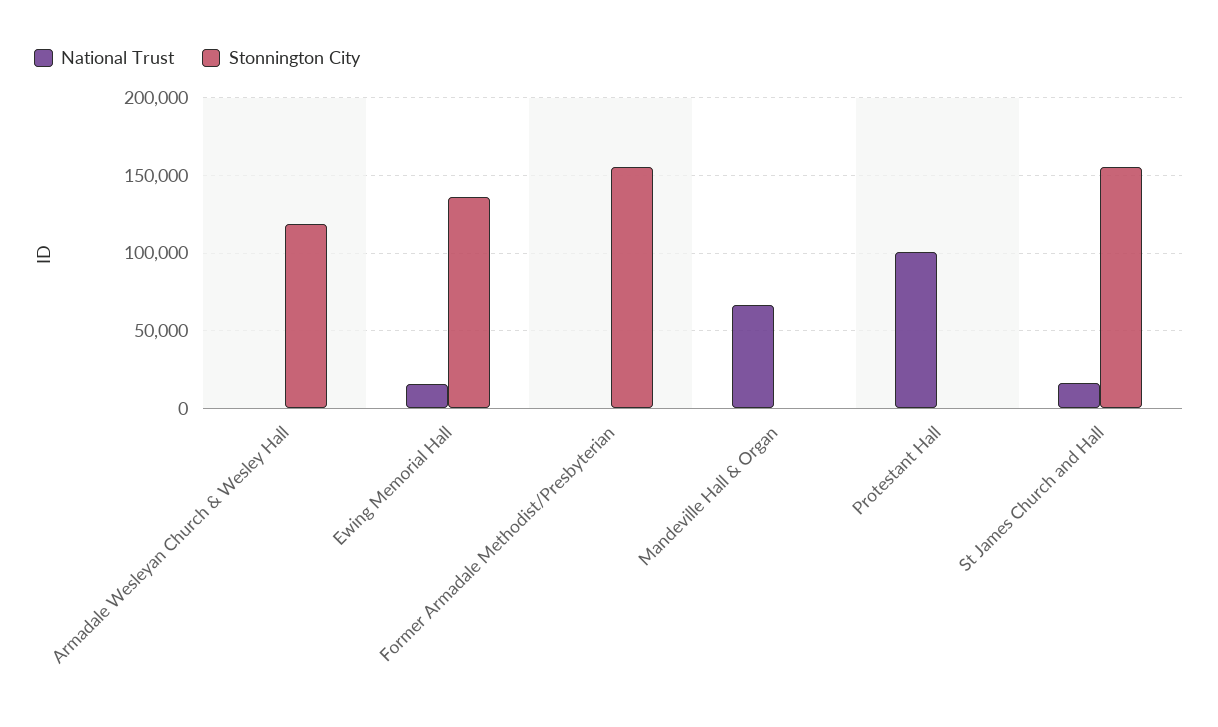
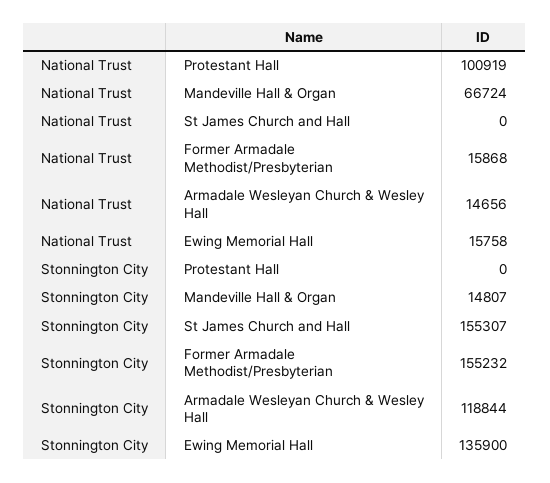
  {
    "National Trust": {
-     "Armadale Wesleyan Church & Wesley Hall": 0,
+     "Armadale Wesleyan Church & Wesley Hall": 14656,
      "Ewing Memorial Hall": 15758,
-     "Former Armadale Methodist/Presbyterian": 0,
+     "Former Armadale Methodist/Presbyterian": 15868,
      "Mandeville Hall & Organ": 66724,
      "Protestant Hall": 100919,
-     "St James Church and Hall": 15000
+     "St James Church and Hall": 0
    },
    "Stonnington City": {
      "Armadale Wesleyan Church & Wesley Hall": 118844,
      "Ewing Memorial Hall": 135900,
      "Former Armadale Methodist/Presbyterian": 155232,
-     "Mandeville Hall & Organ": 0,
+     "Mandeville Hall & Organ": 14807,
      "Protestant Hall": 0,
      "St James Church and Hall": 155307
    }
  }

